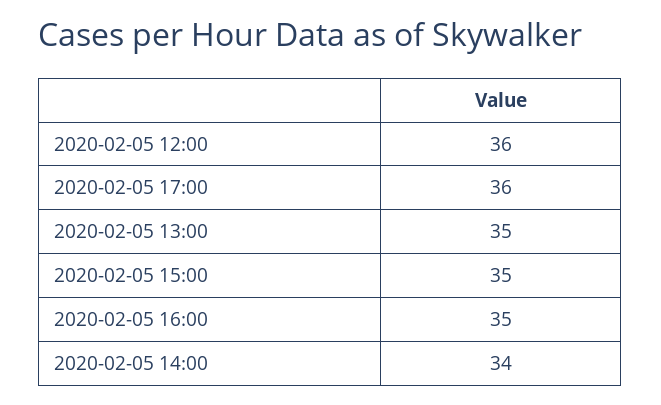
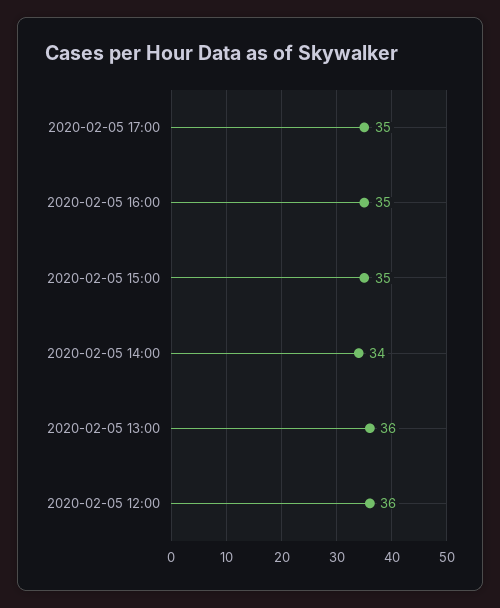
  {
    "2020-02-05 12:00": 36,
-   "2020-02-05 17:00": 36,
+   "2020-02-05 17:00": 35,
-   "2020-02-05 13:00": 35,
+   "2020-02-05 13:00": 36,
    "2020-02-05 15:00": 35,
    "2020-02-05 16:00": 35,
    "2020-02-05 14:00": 34
  }

